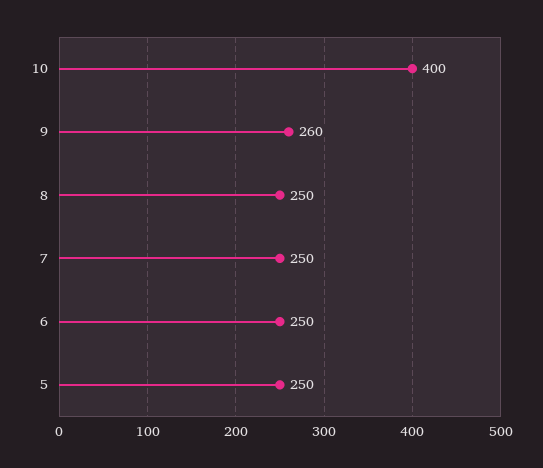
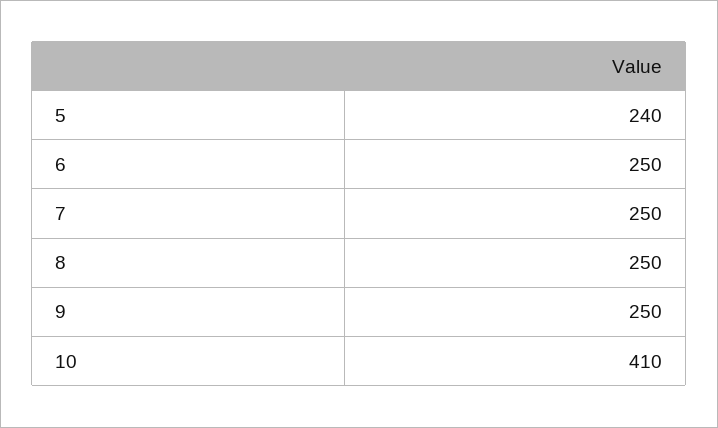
  {
-   "10": 400,
+   "10": 410,
-   "9": 260,
+   "9": 250,
    "8": 250,
    "7": 250,
    "6": 250,
-   "5": 250
+   "5": 240
  }

